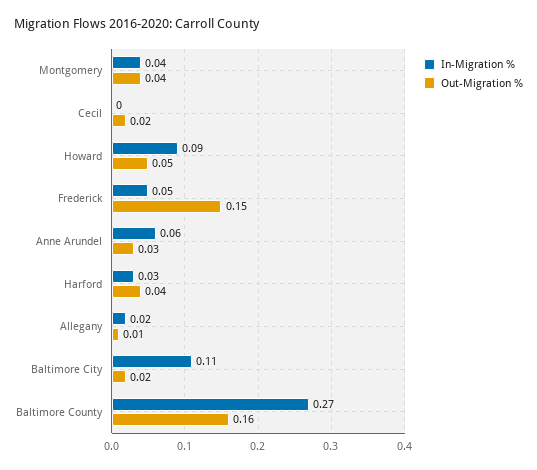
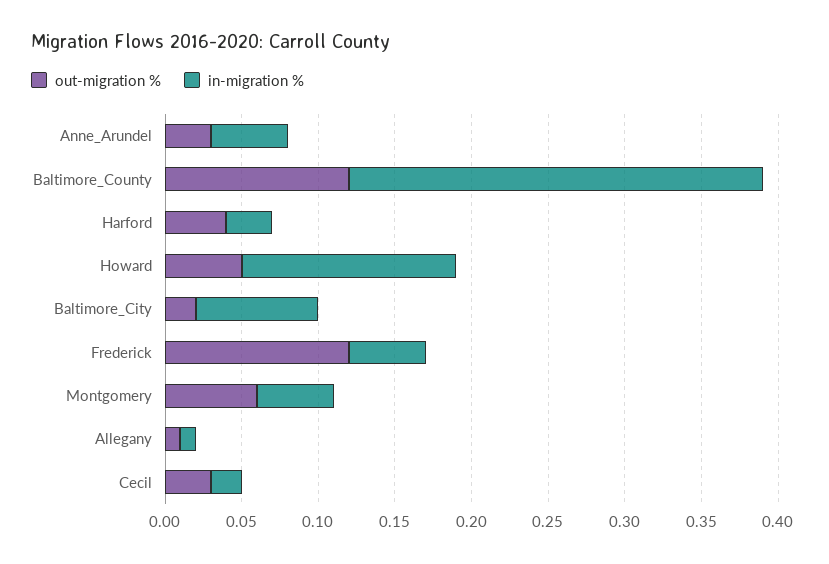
  {
    "In-Migration %": {
-     "Montgomery": 0.04,
+     "Montgomery": 0.05,
-     "Cecil": 0,
+     "Cecil": 0.02,
-     "Howard": 0.09,
+     "Howard": 0.14,
      "Frederick": 0.05,
-     "Anne Arundel": 0.06,
+     "Anne Arundel": 0.05,
      "Harford": 0.03,
-     "Allegany": 0.02,
+     "Allegany": 0.01,
-     "Baltimore City": 0.11,
+     "Baltimore City": 0.08,
      "Baltimore County": 0.27
    },
    "Out-Migration %": {
-     "Montgomery": 0.04,
+     "Montgomery": 0.06,
-     "Cecil": 0.02,
+     "Cecil": 0.03,
      "Howard": 0.05,
-     "Frederick": 0.15,
+     "Frederick": 0.12,
      "Anne Arundel": 0.03,
      "Harford": 0.04,
      "Allegany": 0.01,
      "Baltimore City": 0.02,
-     "Baltimore County": 0.16
+     "Baltimore County": 0.12
    }
  }

